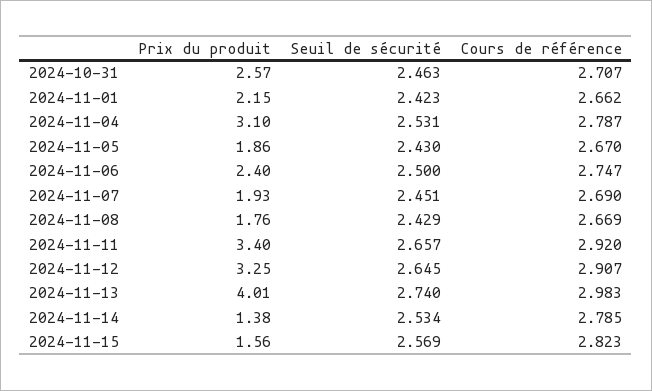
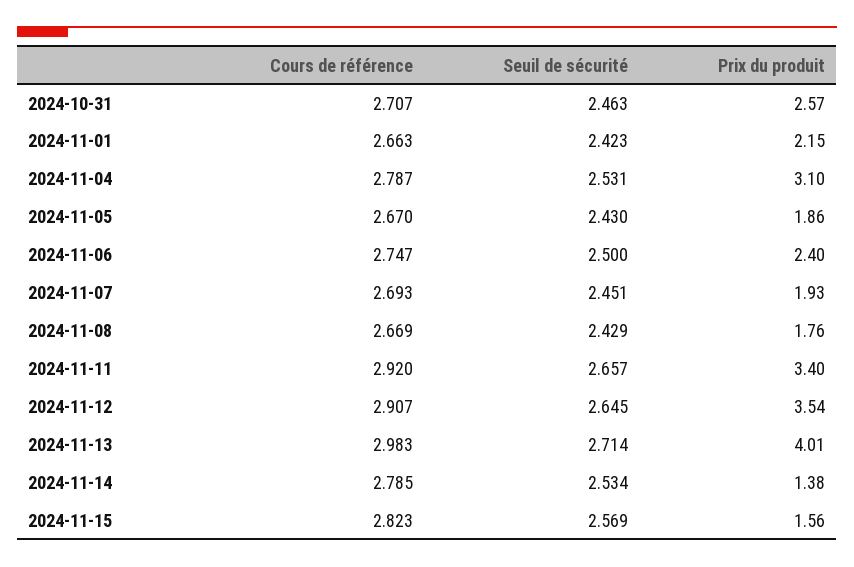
  {
    "Prix du produit": {
      "2024-10-31": 2.57,
      "2024-11-01": 2.15,
      "2024-11-04": 3.1,
      "2024-11-05": 1.86,
      "2024-11-06": 2.4,
      "2024-11-07": 1.93,
      "2024-11-08": 1.76,
      "2024-11-11": 3.4,
-     "2024-11-12": 3.25,
+     "2024-11-12": 3.54,
      "2024-11-13": 4.01,
      "2024-11-14": 1.38,
      "2024-11-15": 1.56
    },
    "Seuil de sécurité": {
      "2024-10-31": 2.463,
      "2024-11-01": 2.423,
      "2024-11-04": 2.531,
      "2024-11-05": 2.43,
      "2024-11-06": 2.5,
      "2024-11-07": 2.451,
      "2024-11-08": 2.429,
      "2024-11-11": 2.657,
      "2024-11-12": 2.645,
-     "2024-11-13": 2.74,
+     "2024-11-13": 2.714,
      "2024-11-14": 2.534,
      "2024-11-15": 2.569
    },
    "Cours de référence": {
      "2024-10-31": 2.707,
-     "2024-11-01": 2.662,
+     "2024-11-01": 2.663,
      "2024-11-04": 2.787,
      "2024-11-05": 2.67,
      "2024-11-06": 2.747,
-     "2024-11-07": 2.69,
+     "2024-11-07": 2.693,
      "2024-11-08": 2.669,
      "2024-11-11": 2.92,
      "2024-11-12": 2.907,
      "2024-11-13": 2.983,
      "2024-11-14": 2.785,
      "2024-11-15": 2.823
    }
  }

